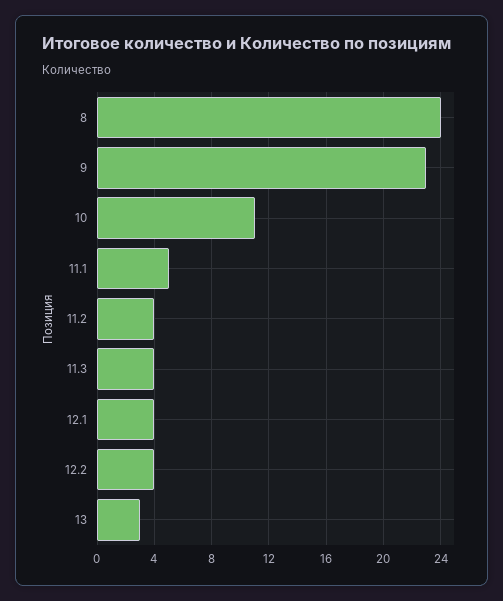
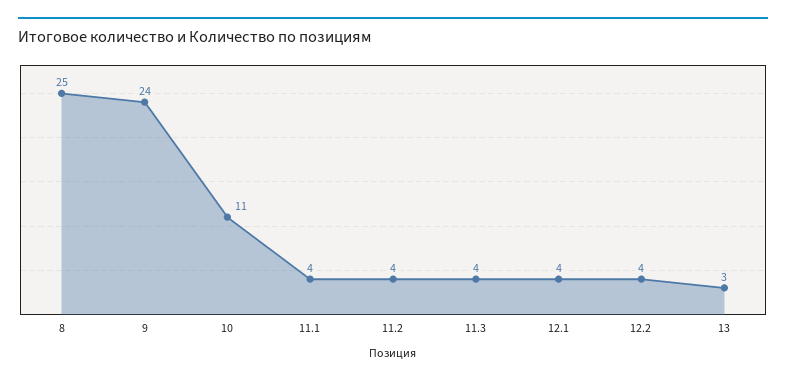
  {
-   "8": 24,
+   "8": 25,
-   "9": 23,
+   "9": 24,
    "10": 11,
-   "11.1": 5,
+   "11.1": 4,
    "11.2": 4,
    "11.3": 4,
    "12.1": 4,
    "12.2": 4,
    "13": 3
  }

